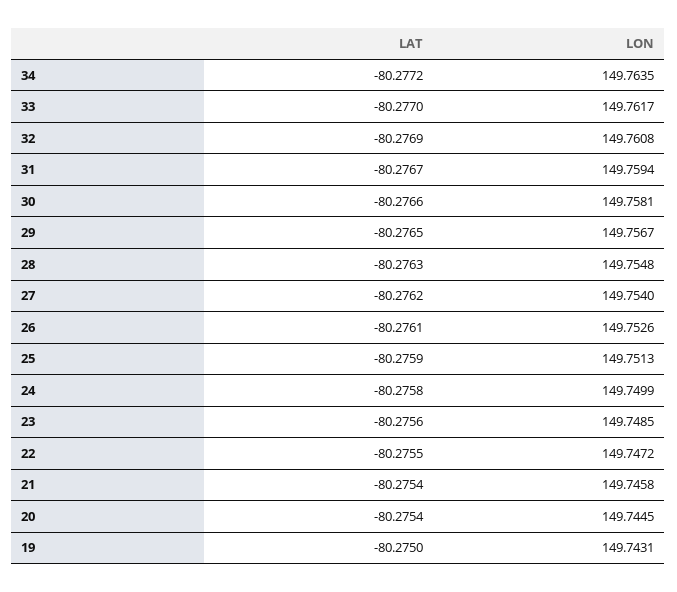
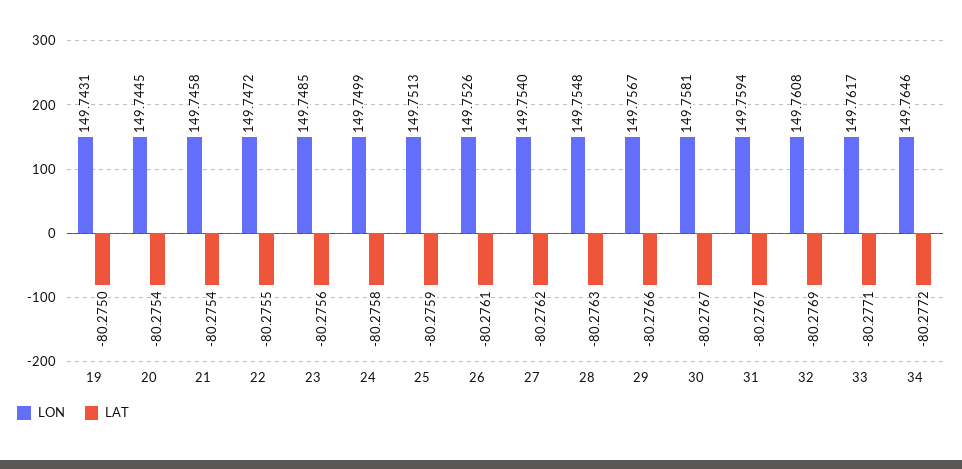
  {
    "LAT": {
      "34": -80.2772,
-     "33": -80.277,
+     "33": -80.2771,
      "32": -80.2769,
      "31": -80.2767,
-     "30": -80.2766,
+     "30": -80.2767,
-     "29": -80.2765,
+     "29": -80.2766,
      "28": -80.2763,
      "27": -80.2762,
      "26": -80.2761,
      "25": -80.2759,
      "24": -80.2758,
      "23": -80.2756,
      "22": -80.2755,
      "21": -80.2754,
      "20": -80.2754,
      "19": -80.275
    },
    "LON": {
-     "34": 149.7635,
+     "34": 149.7646,
      "33": 149.7617,
      "32": 149.7608,
      "31": 149.7594,
      "30": 149.7581,
      "29": 149.7567,
      "28": 149.7548,
      "27": 149.754,
      "26": 149.7526,
      "25": 149.7513,
      "24": 149.7499,
      "23": 149.7485,
      "22": 149.7472,
      "21": 149.7458,
      "20": 149.7445,
      "19": 149.7431
    }
  }

